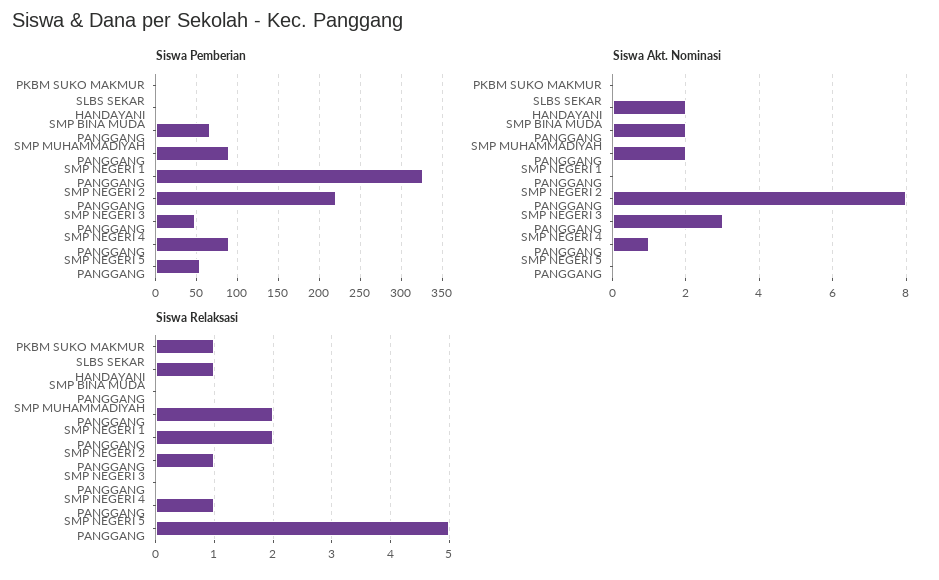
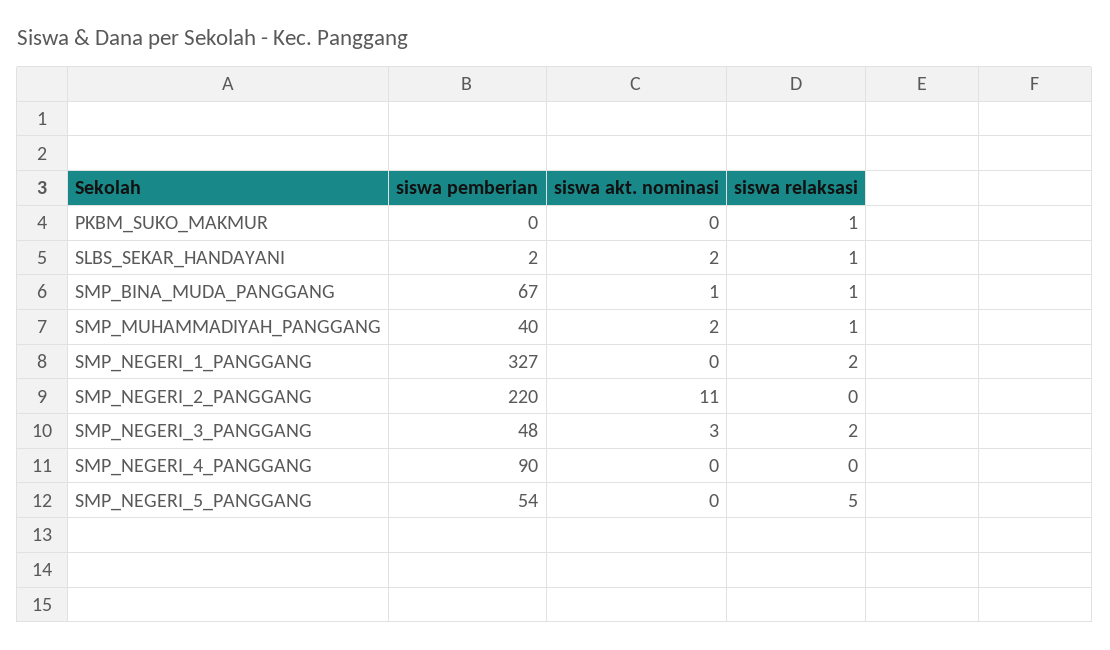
  {
    "Siswa Pemberian": {
      "PKBM SUKO MAKMUR": 0,
      "SLBS SEKAR HANDAYANI": 2,
      "SMP BINA MUDA PANGGANG": 67,
-     "SMP MUHAMMADIYAH PANGGANG": 90,
+     "SMP MUHAMMADIYAH PANGGANG": 40,
      "SMP NEGERI 1 PANGGANG": 327,
      "SMP NEGERI 2 PANGGANG": 220,
      "SMP NEGERI 3 PANGGANG": 48,
      "SMP NEGERI 4 PANGGANG": 90,
      "SMP NEGERI 5 PANGGANG": 54
    },
    "Siswa Akt. Nominasi": {
      "PKBM SUKO MAKMUR": 0,
      "SLBS SEKAR HANDAYANI": 2,
-     "SMP BINA MUDA PANGGANG": 2,
+     "SMP BINA MUDA PANGGANG": 1,
      "SMP MUHAMMADIYAH PANGGANG": 2,
      "SMP NEGERI 1 PANGGANG": 0,
-     "SMP NEGERI 2 PANGGANG": 8,
+     "SMP NEGERI 2 PANGGANG": 11,
      "SMP NEGERI 3 PANGGANG": 3,
-     "SMP NEGERI 4 PANGGANG": 1,
+     "SMP NEGERI 4 PANGGANG": 0,
      "SMP NEGERI 5 PANGGANG": 0
    },
    "Siswa Relaksasi": {
      "PKBM SUKO MAKMUR": 1,
      "SLBS SEKAR HANDAYANI": 1,
-     "SMP BINA MUDA PANGGANG": 0,
+     "SMP BINA MUDA PANGGANG": 1,
-     "SMP MUHAMMADIYAH PANGGANG": 2,
+     "SMP MUHAMMADIYAH PANGGANG": 1,
      "SMP NEGERI 1 PANGGANG": 2,
-     "SMP NEGERI 2 PANGGANG": 1,
+     "SMP NEGERI 2 PANGGANG": 0,
-     "SMP NEGERI 3 PANGGANG": 0,
+     "SMP NEGERI 3 PANGGANG": 2,
-     "SMP NEGERI 4 PANGGANG": 1,
+     "SMP NEGERI 4 PANGGANG": 0,
      "SMP NEGERI 5 PANGGANG": 5
    }
  }

